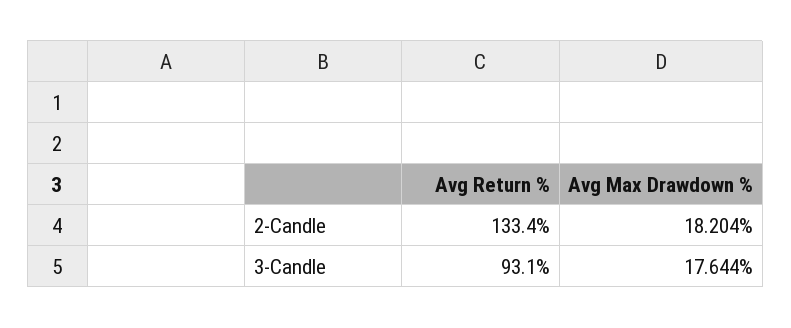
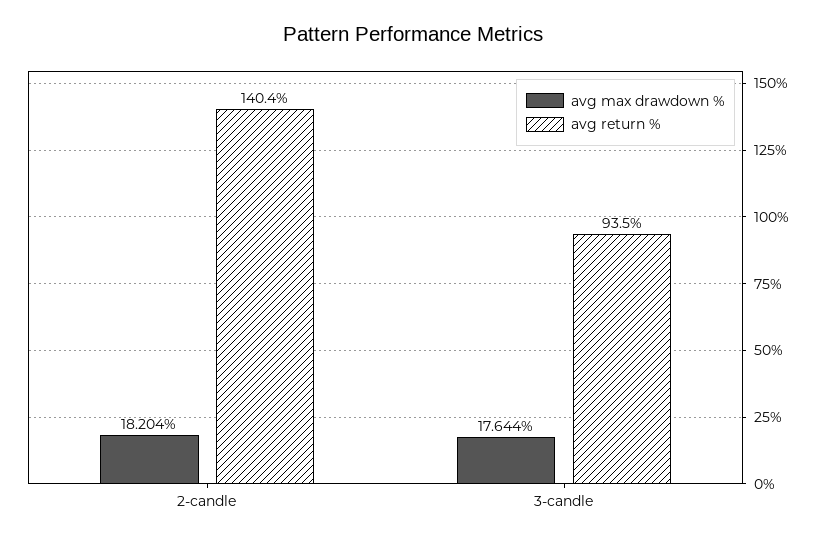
  {
    "Avg Return %": {
-     "2-Candle": 133.4,
+     "2-Candle": 140.4,
-     "3-Candle": 93.1
+     "3-Candle": 93.5
    },
    "Avg Max Drawdown %": {
      "2-Candle": 18.204,
      "3-Candle": 17.644
    }
  }

